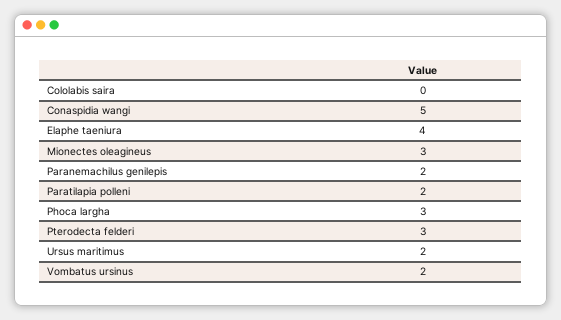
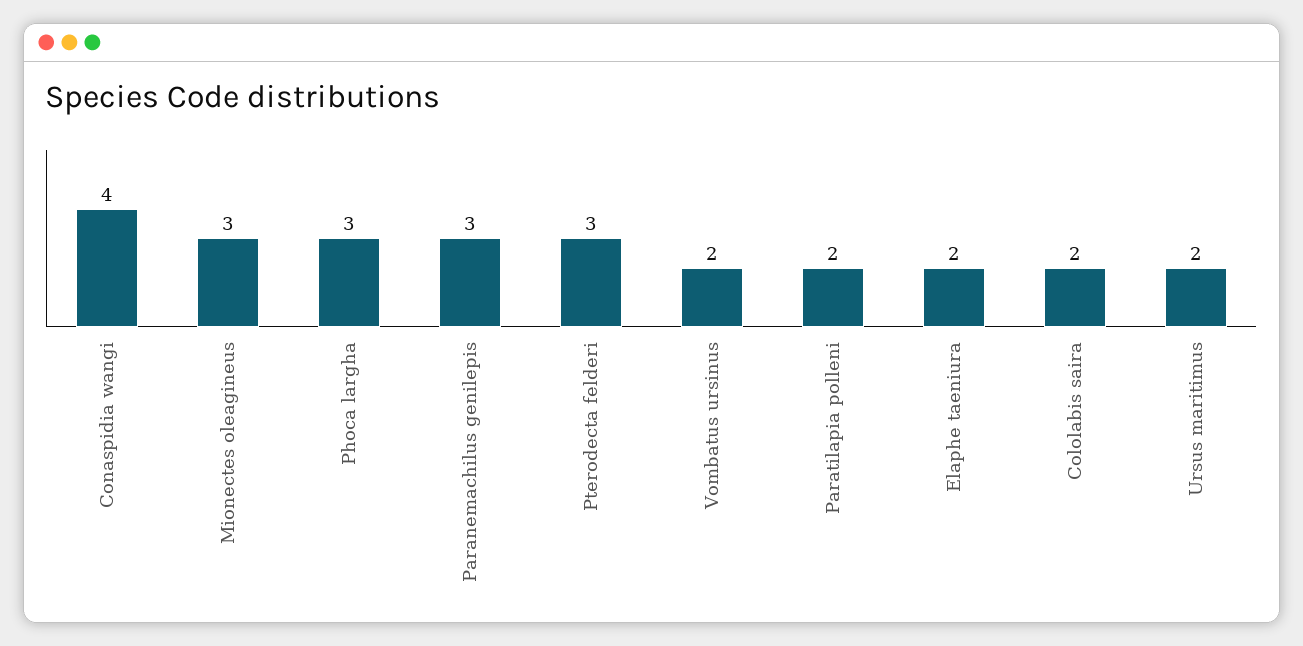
  {
-   "Cololabis saira": 0,
+   "Cololabis saira": 2,
-   "Conaspidia wangi": 5,
+   "Conaspidia wangi": 4,
-   "Elaphe taeniura": 4,
+   "Elaphe taeniura": 2,
    "Mionectes oleagineus": 3,
-   "Paranemachilus genilepis": 2,
+   "Paranemachilus genilepis": 3,
    "Paratilapia polleni": 2,
    "Phoca largha": 3,
    "Pterodecta felderi": 3,
    "Ursus maritimus": 2,
    "Vombatus ursinus": 2
  }

